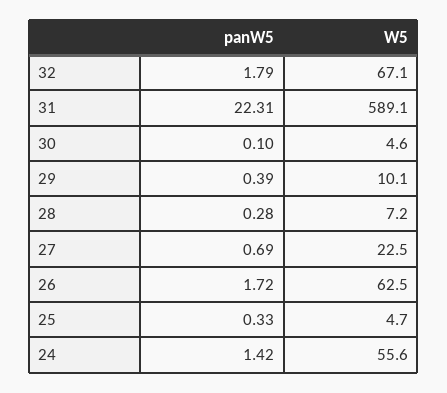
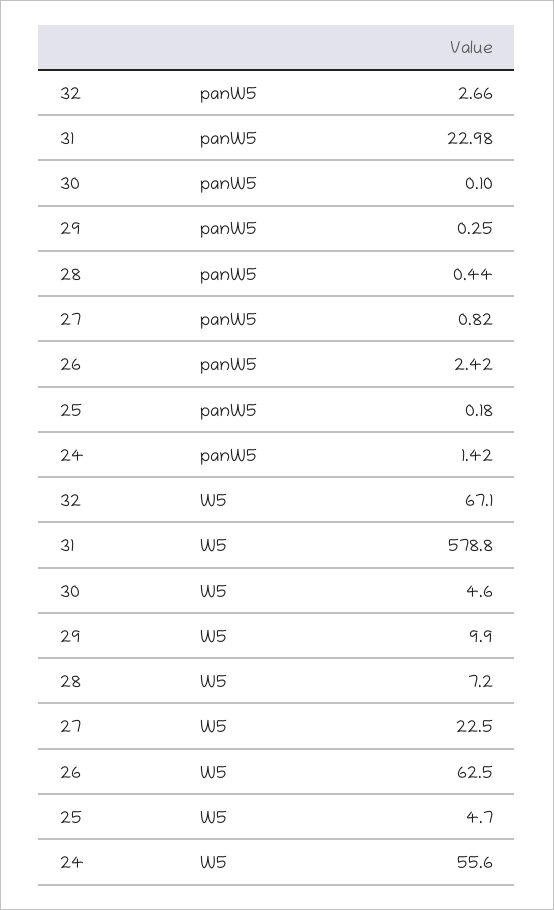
  {
    "panW5": {
-     "32": 1.79,
+     "32": 2.66,
-     "31": 22.31,
+     "31": 22.98,
      "30": 0.1,
-     "29": 0.39,
+     "29": 0.25,
-     "28": 0.28,
+     "28": 0.44,
-     "27": 0.69,
+     "27": 0.82,
-     "26": 1.72,
+     "26": 2.42,
-     "25": 0.33,
+     "25": 0.18,
      "24": 1.42
    },
    "W5": {
      "32": 67.1,
-     "31": 589.1,
+     "31": 578.8,
      "30": 4.6,
-     "29": 10.1,
+     "29": 9.9,
      "28": 7.2,
      "27": 22.5,
      "26": 62.5,
      "25": 4.7,
      "24": 55.6
    }
  }

